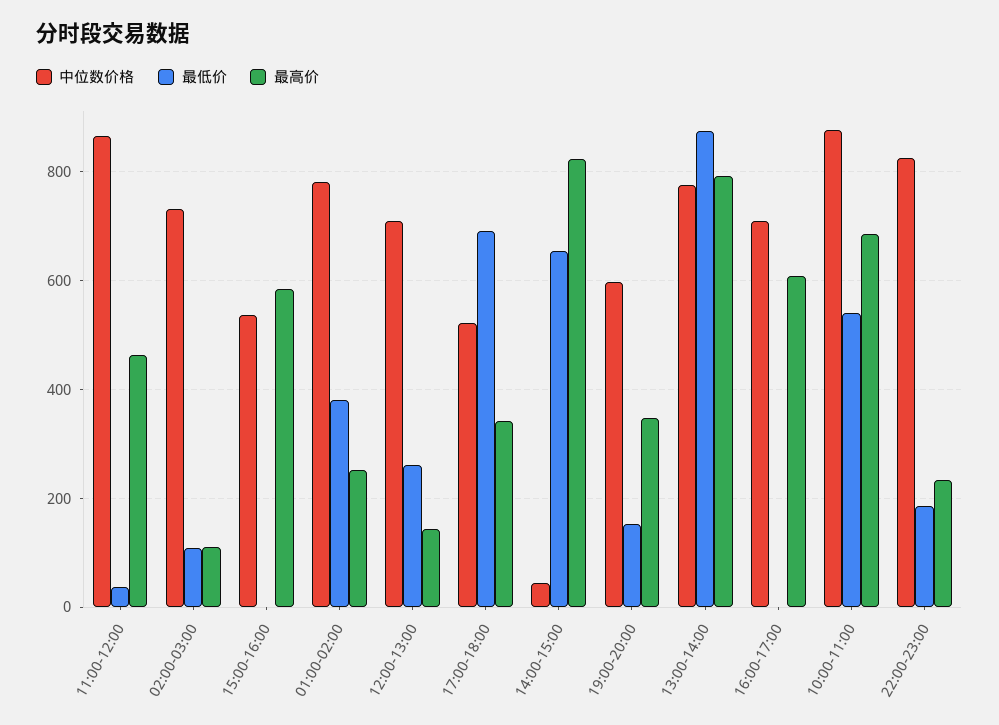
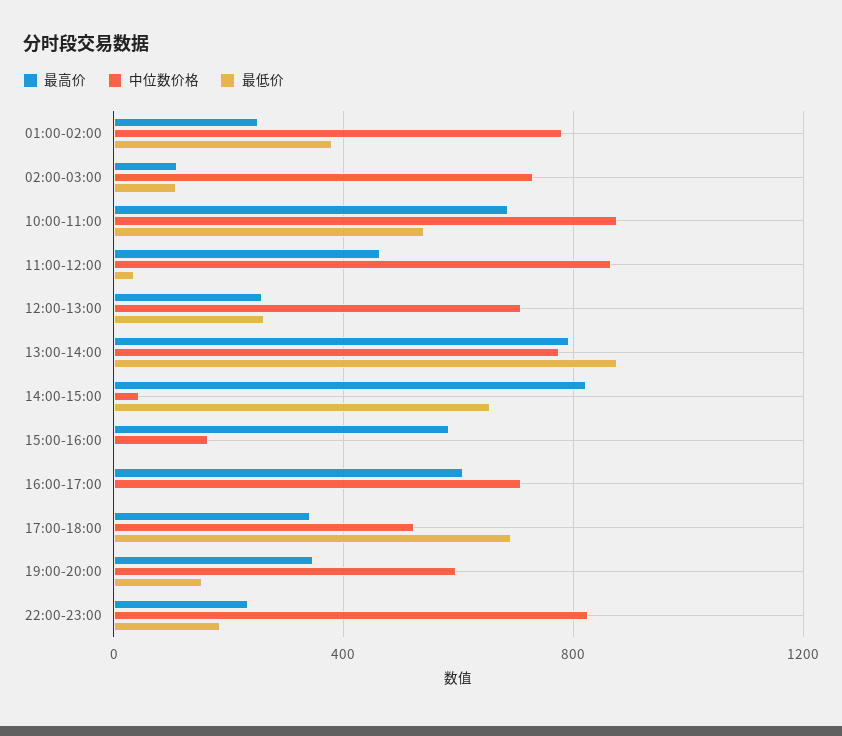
  {
    "中位数价格": {
      "11:00-12:00": 860,
      "02:00-03:00": 740,
-     "15:00-16:00": 540,
+     "15:00-16:00": 150,
      "01:00-02:00": 780,
      "12:00-13:00": 700,
      "17:00-18:00": 520,
      "14:00-15:00": 40,
      "19:00-20:00": 600,
      "13:00-14:00": 780,
      "16:00-17:00": 700,
      "10:00-11:00": 880,
      "22:00-23:00": 820
    },
    "最低价": {
      "11:00-12:00": 40,
      "02:00-03:00": 100,
      "15:00-16:00": 0,
      "01:00-02:00": 380,
      "12:00-13:00": 260,
      "17:00-18:00": 700,
      "14:00-15:00": 660,
      "19:00-20:00": 160,
      "13:00-14:00": 880,
      "16:00-17:00": 0,
      "10:00-11:00": 540,
      "22:00-23:00": 180
    },
    "最高价": {
      "11:00-12:00": 460,
      "02:00-03:00": 120,
      "15:00-16:00": 580,
      "01:00-02:00": 260,
-     "12:00-13:00": 140,
+     "12:00-13:00": 250,
      "17:00-18:00": 340,
      "14:00-15:00": 820,
      "19:00-20:00": 340,
      "13:00-14:00": 800,
      "16:00-17:00": 600,
      "10:00-11:00": 680,
      "22:00-23:00": 240
    }
  }

